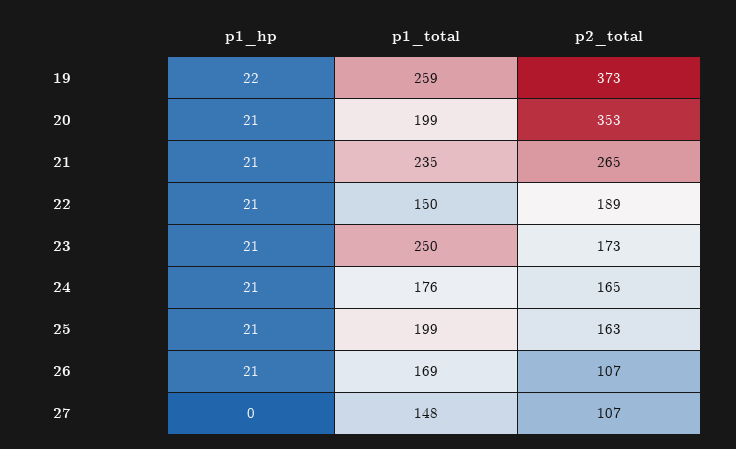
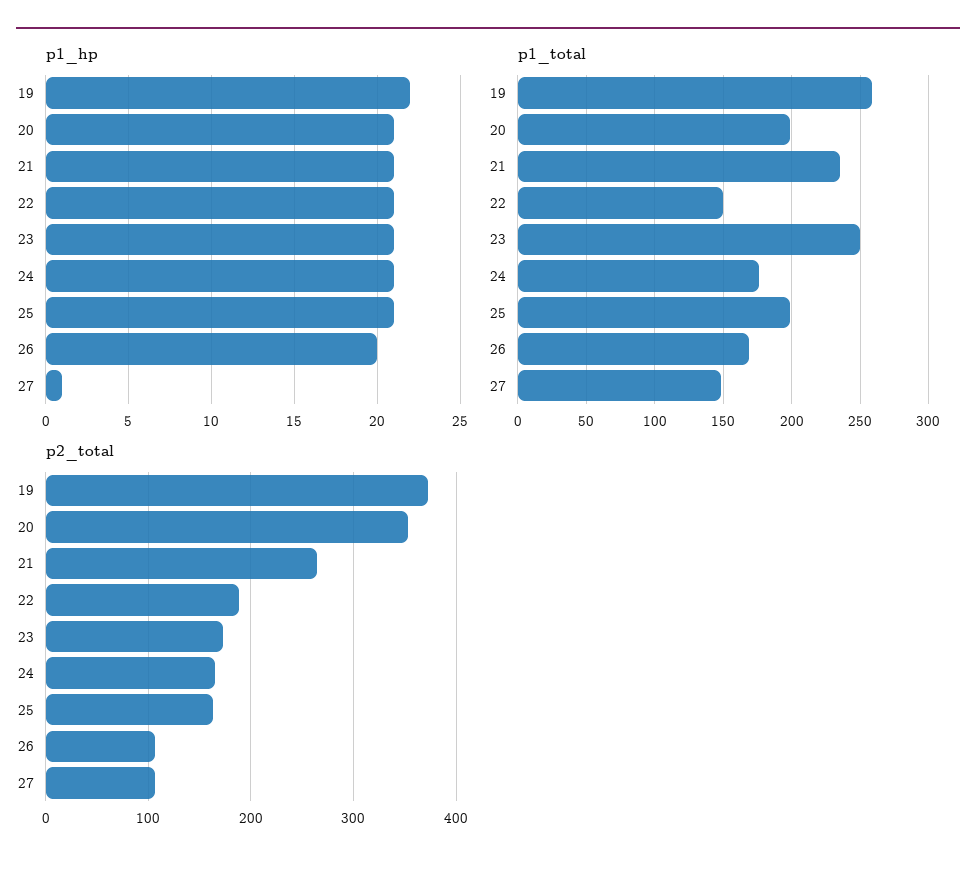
  {
    "p1_hp": {
      "19": 22,
      "20": 21,
      "21": 21,
      "22": 21,
      "23": 21,
      "24": 21,
      "25": 21,
-     "26": 21,
+     "26": 20,
-     "27": 0
+     "27": 1
    },
    "p1_total": {
      "19": 259,
      "20": 199,
      "21": 235,
      "22": 150,
      "23": 250,
      "24": 176,
      "25": 199,
      "26": 169,
      "27": 148
    },
    "p2_total": {
      "19": 373,
      "20": 353,
      "21": 265,
      "22": 189,
      "23": 173,
      "24": 165,
      "25": 163,
      "26": 107,
      "27": 107
    }
  }

